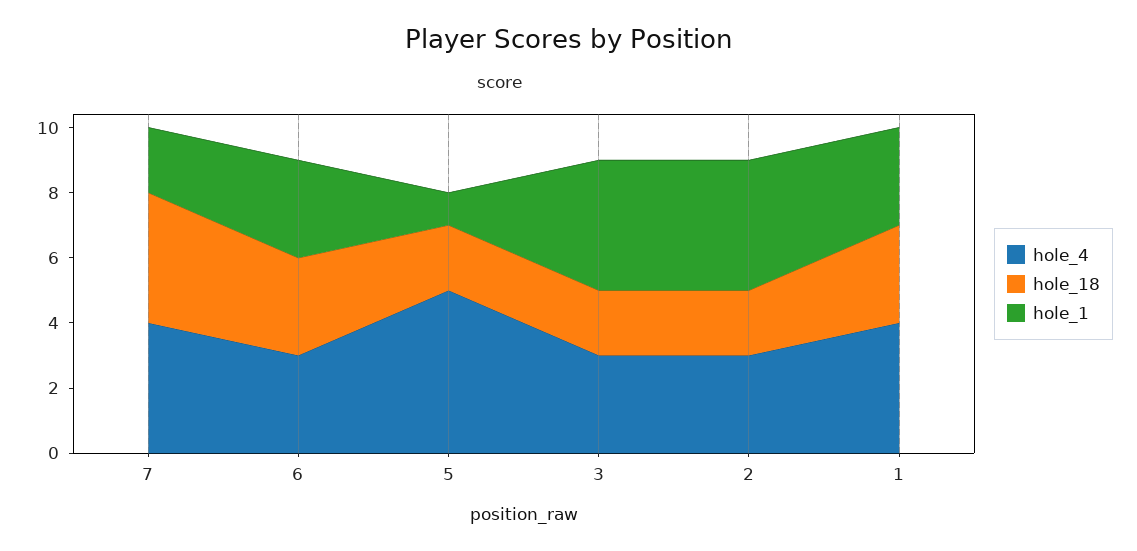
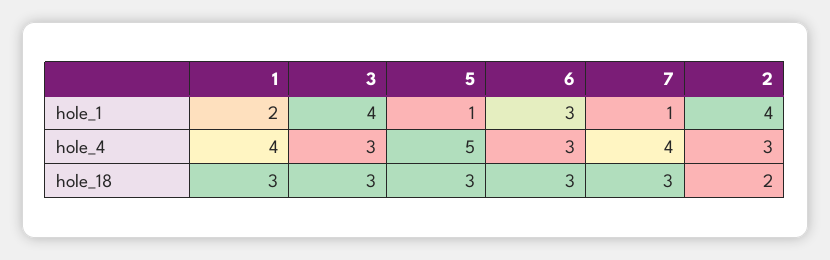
  {
    "hole_4": {
      "7": 4,
      "6": 3,
      "5": 5,
      "3": 3,
      "2": 3,
      "1": 4
    },
    "hole_18": {
-     "7": 4,
+     "7": 3,
      "6": 3,
-     "5": 2,
+     "5": 3,
-     "3": 2,
+     "3": 3,
      "2": 2,
      "1": 3
    },
    "hole_1": {
-     "7": 2,
+     "7": 1,
      "6": 3,
      "5": 1,
      "3": 4,
      "2": 4,
-     "1": 3
+     "1": 2
    }
  }

